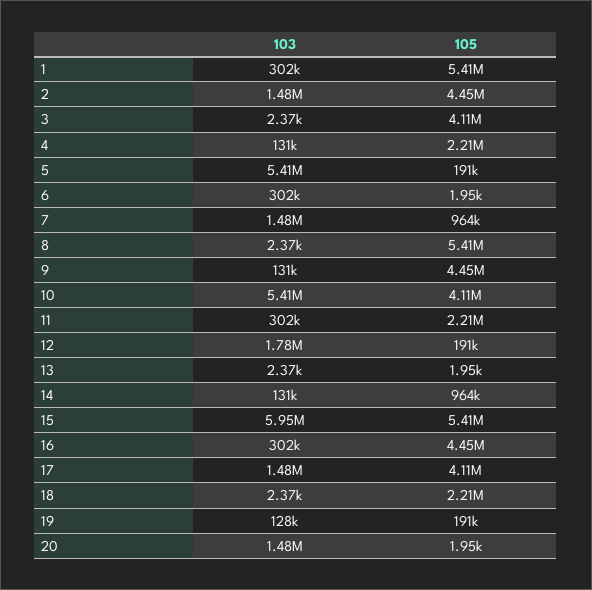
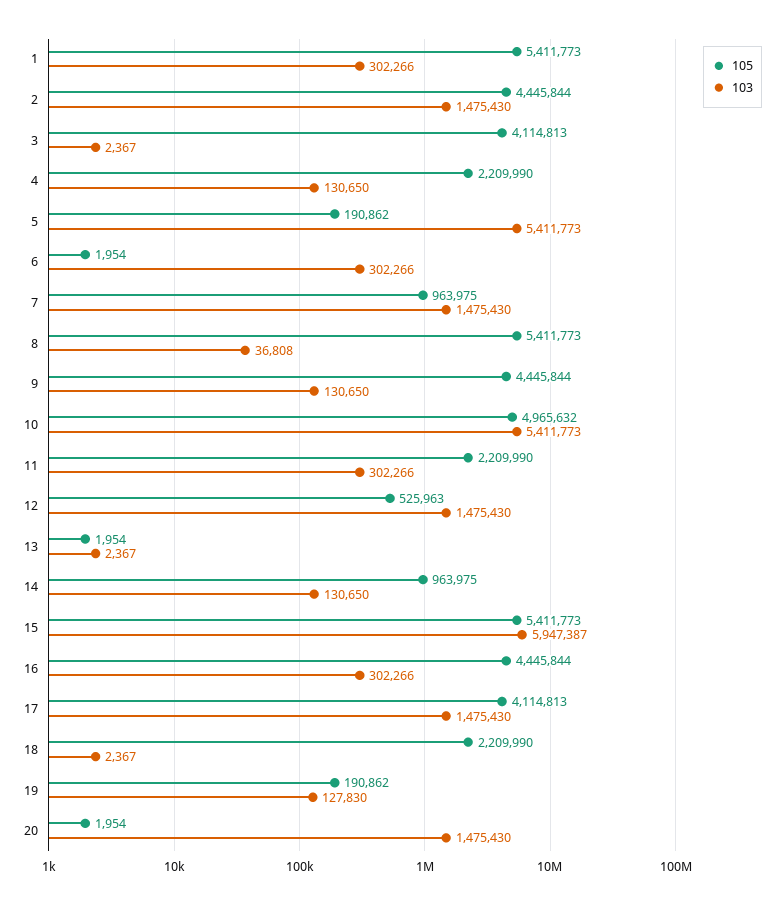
  {
    "103": {
      "1": 302266,
      "2": 1475430,
      "3": 2367,
      "4": 130650,
      "5": 5411773,
      "6": 302266,
      "7": 1475430,
-     "8": 2370,
+     "8": 36808,
      "9": 130650,
      "10": 5411773,
      "11": 302266,
-     "12": 1780000,
+     "12": 1475430,
      "13": 2367,
      "14": 130650,
      "15": 5947387,
      "16": 302266,
      "17": 1475430,
      "18": 2367,
      "19": 127830,
      "20": 1475430
    },
    "105": {
      "1": 5411773,
      "2": 4445844,
      "3": 4114813,
      "4": 2209990,
      "5": 190862,
      "6": 1954,
      "7": 963975,
      "8": 5411773,
      "9": 4445844,
-     "10": 4110000,
+     "10": 4965632,
      "11": 2209990,
-     "12": 191000,
+     "12": 525963,
      "13": 1954,
      "14": 963975,
      "15": 5411773,
      "16": 4445844,
      "17": 4114813,
      "18": 2209990,
      "19": 190862,
      "20": 1954
    }
  }

